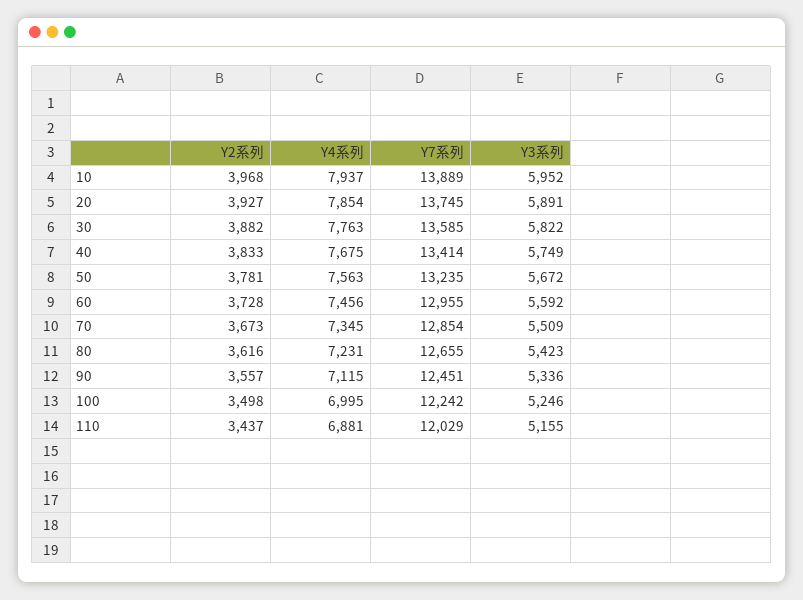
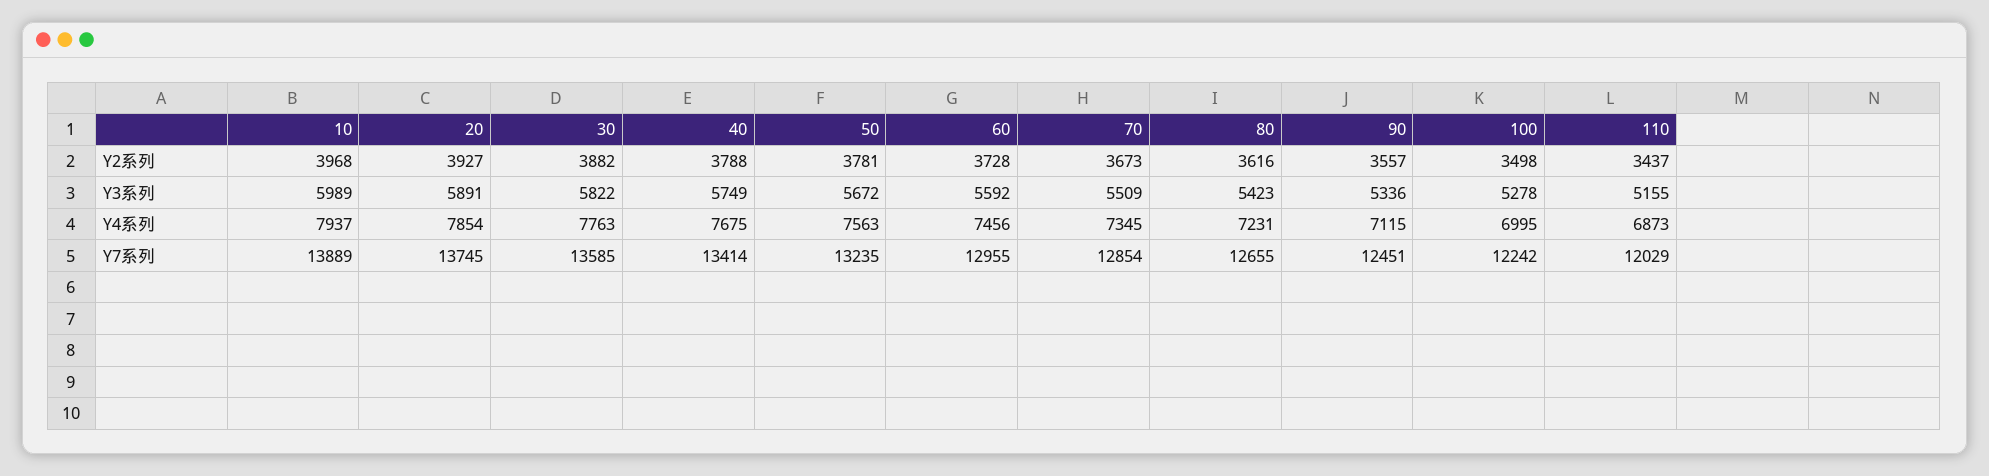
  {
    "Y2系列": {
      "10": 3968,
      "20": 3927,
      "30": 3882,
-     "40": 3833,
+     "40": 3788,
      "50": 3781,
      "60": 3728,
      "70": 3673,
      "80": 3616,
      "90": 3557,
      "100": 3498,
      "110": 3437
    },
    "Y4系列": {
      "10": 7937,
      "20": 7854,
      "30": 7763,
      "40": 7675,
      "50": 7563,
      "60": 7456,
      "70": 7345,
      "80": 7231,
      "90": 7115,
      "100": 6995,
-     "110": 6881
+     "110": 6873
    },
    "Y7系列": {
      "10": 13889,
      "20": 13745,
      "30": 13585,
      "40": 13414,
      "50": 13235,
      "60": 12955,
      "70": 12854,
      "80": 12655,
      "90": 12451,
      "100": 12242,
      "110": 12029
    },
    "Y3系列": {
-     "10": 5952,
+     "10": 5989,
      "20": 5891,
      "30": 5822,
      "40": 5749,
      "50": 5672,
      "60": 5592,
      "70": 5509,
      "80": 5423,
      "90": 5336,
-     "100": 5246,
+     "100": 5278,
      "110": 5155
    }
  }

